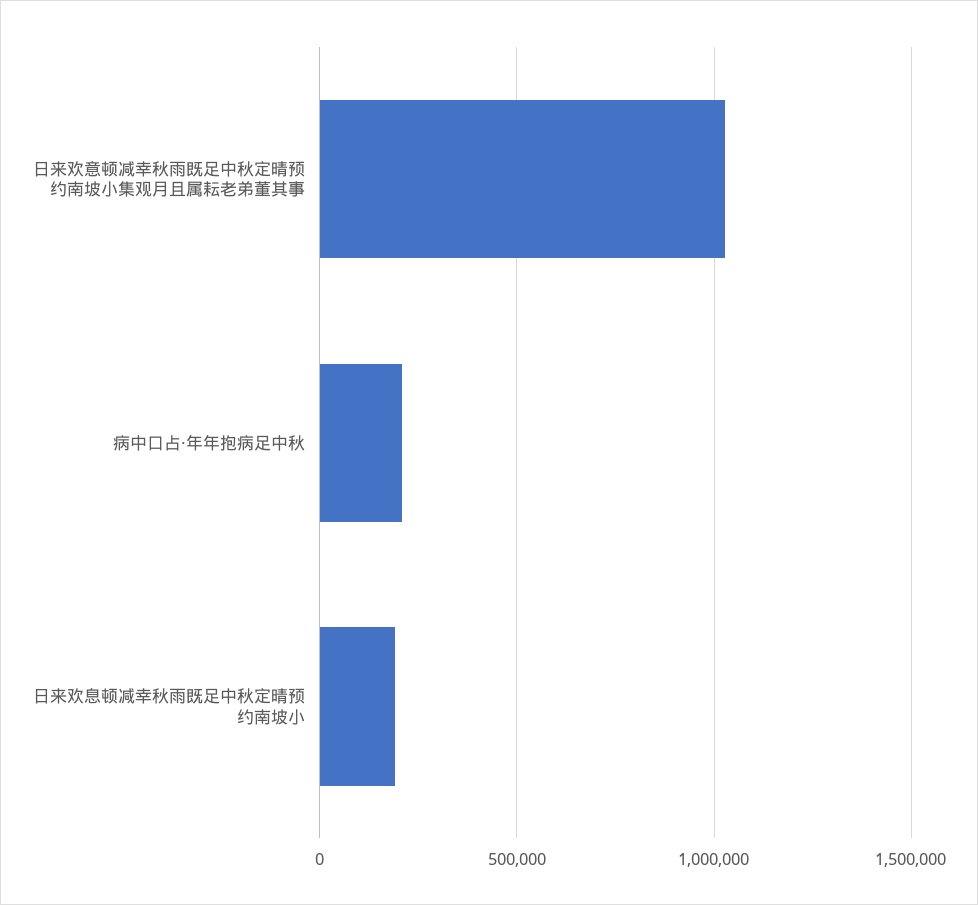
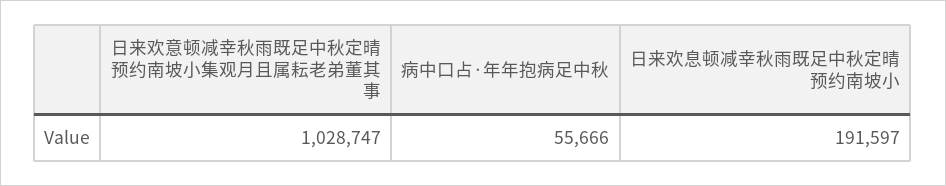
  {
    "日来欢意顿减幸秋雨既足中秋定晴预约南坡小集观月且属耘老弟董其事": 1028747,
-   "病中口占·年年抱病足中秋": 200000,
+   "病中口占·年年抱病足中秋": 55666,
    "日来欢息顿减幸秋雨既足中秋定晴预约南坡小": 191597
  }

